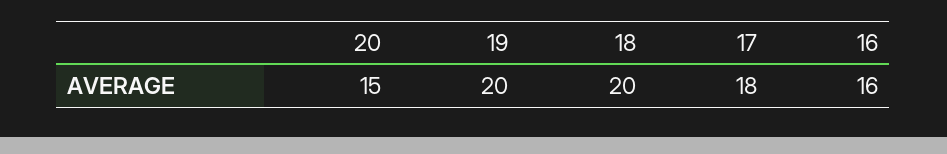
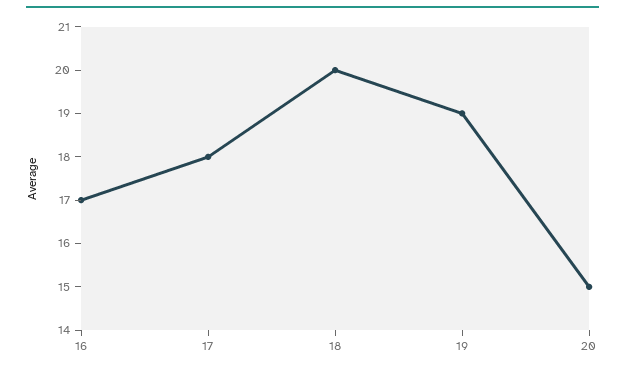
  {
    "20": 15,
-   "19": 20,
+   "19": 19,
    "18": 20,
    "17": 18,
-   "16": 16
+   "16": 17
  }

